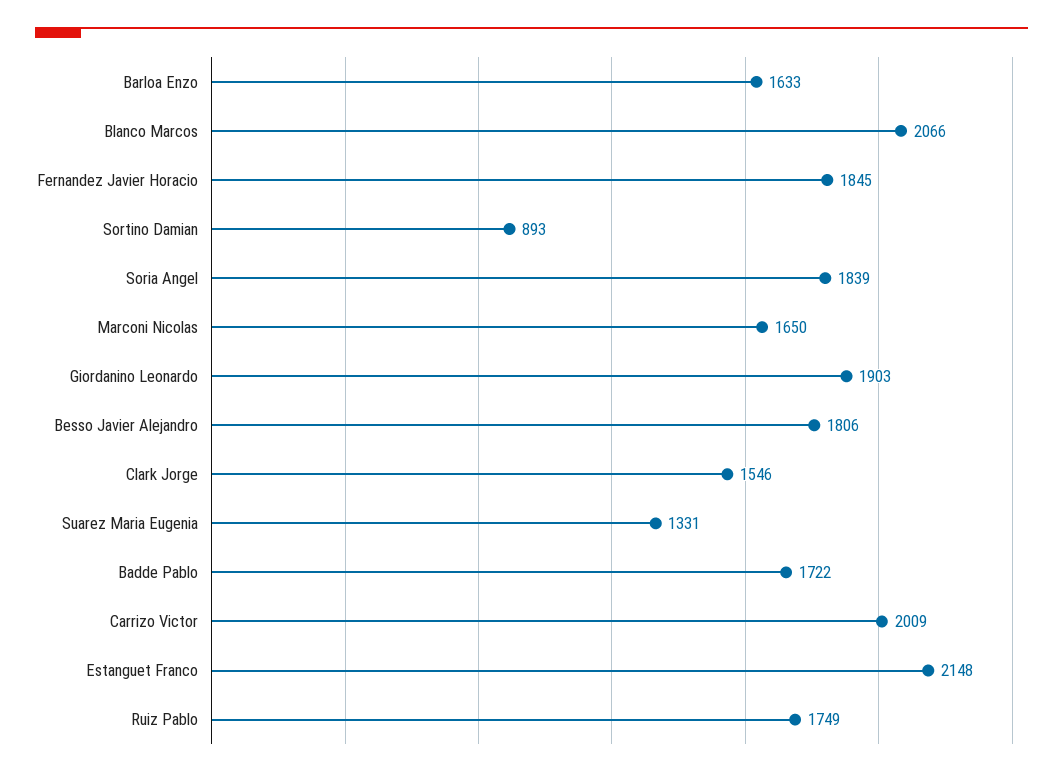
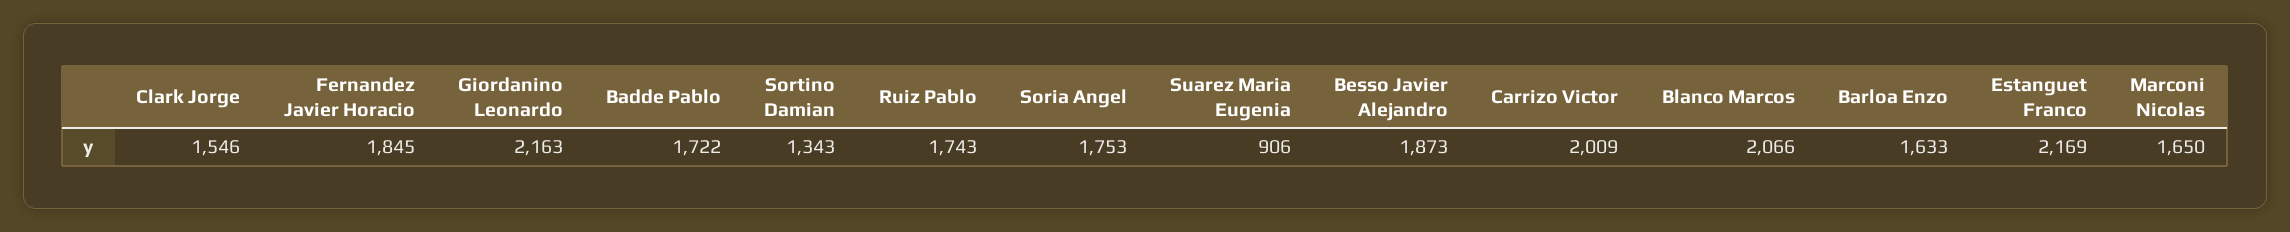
  {
    "Barloa Enzo": 1633,
    "Blanco Marcos": 2066,
    "Fernandez Javier Horacio": 1845,
-   "Sortino Damian": 893,
+   "Sortino Damian": 1343,
-   "Soria Angel": 1839,
+   "Soria Angel": 1753,
    "Marconi Nicolas": 1650,
-   "Giordanino Leonardo": 1903,
+   "Giordanino Leonardo": 2163,
-   "Besso Javier Alejandro": 1806,
+   "Besso Javier Alejandro": 1873,
    "Clark Jorge": 1546,
-   "Suarez Maria Eugenia": 1331,
+   "Suarez Maria Eugenia": 906,
    "Badde Pablo": 1722,
    "Carrizo Victor": 2009,
-   "Estanguet Franco": 2148,
+   "Estanguet Franco": 2169,
-   "Ruiz Pablo": 1749
+   "Ruiz Pablo": 1743
  }

